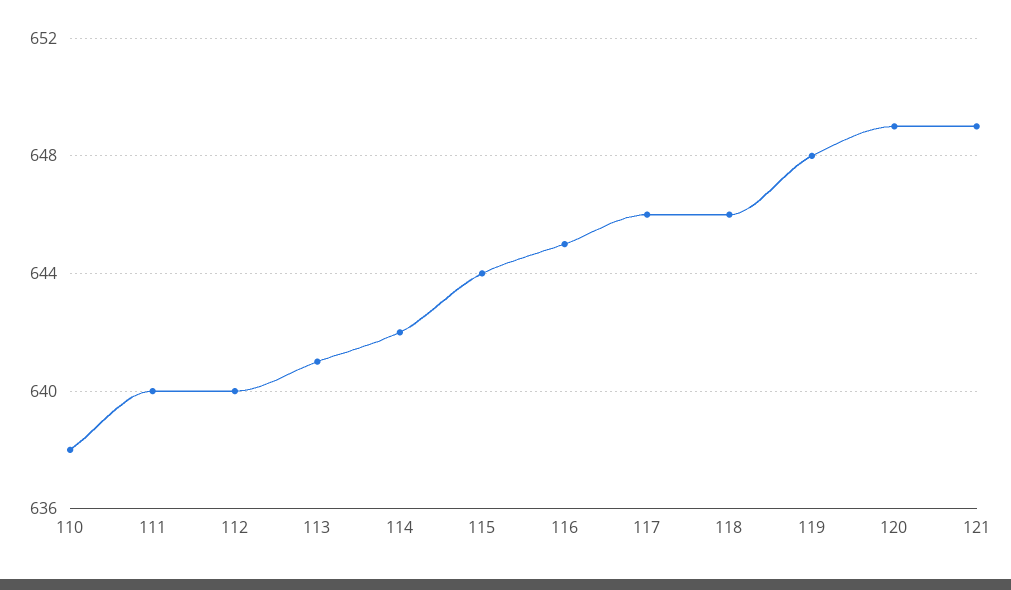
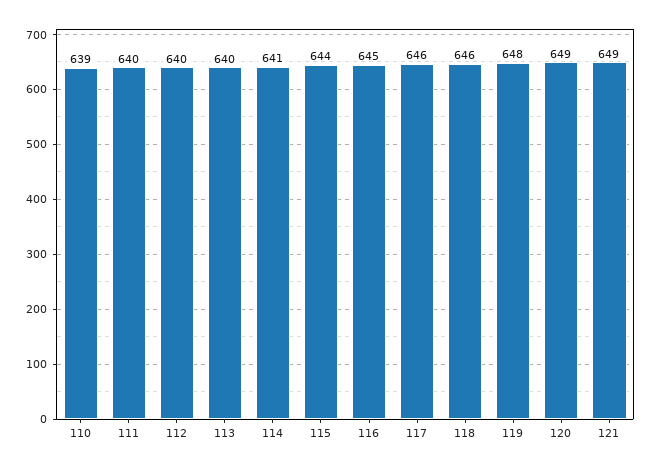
  {
-   "110": 638,
+   "110": 639,
    "111": 640,
    "112": 640,
-   "113": 641,
+   "113": 640,
-   "114": 642,
+   "114": 641,
    "115": 644,
    "116": 645,
    "117": 646,
    "118": 646,
    "119": 648,
    "120": 649,
    "121": 649
  }

